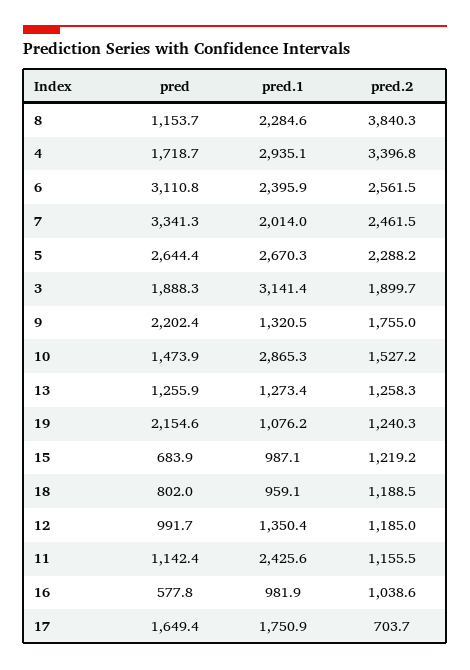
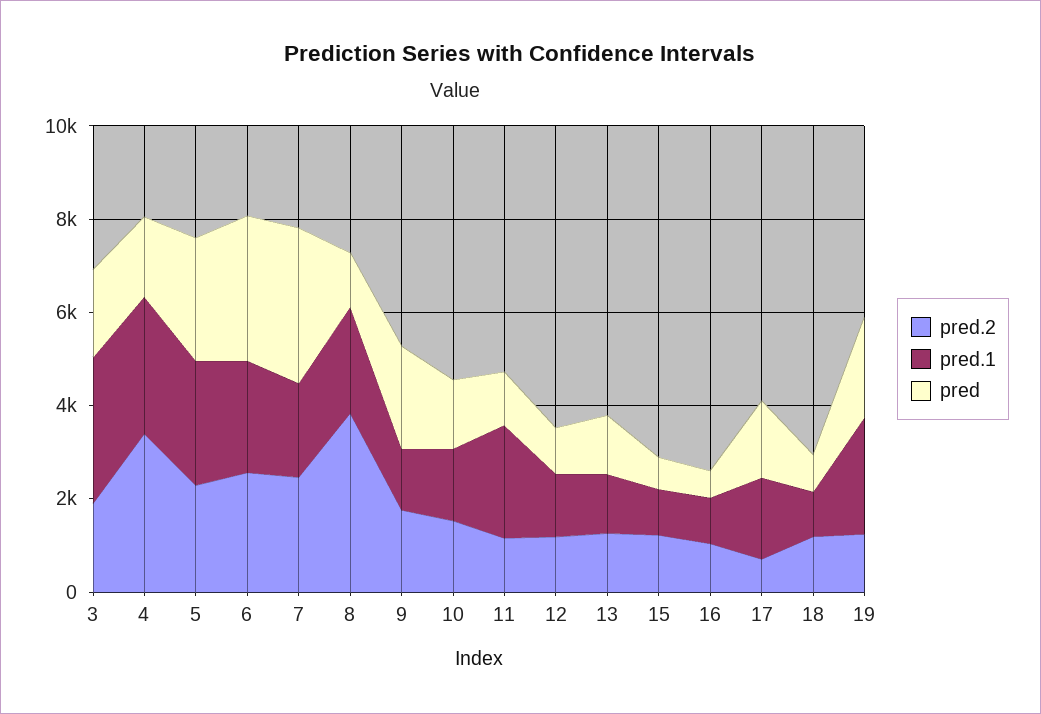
  {
    "pred": {
      "8": 1153.7,
      "4": 1718.7,
      "6": 3110.8,
      "7": 3341.3,
      "5": 2644.4,
      "3": 1888.3,
      "9": 2202.4,
      "10": 1473.9,
      "13": 1255.9,
      "19": 2154.6,
      "15": 683.9,
      "18": 802,
      "12": 991.7,
      "11": 1142.4,
      "16": 577.8,
      "17": 1649.4
    },
    "pred.1": {
      "8": 2284.6,
      "4": 2935.1,
      "6": 2395.9,
      "7": 2014,
      "5": 2670.3,
      "3": 3141.4,
      "9": 1320.5,
-     "10": 2865.3,
+     "10": 1500,
      "13": 1273.4,
-     "19": 1076.2,
+     "19": 2500,
      "15": 987.1,
      "18": 959.1,
      "12": 1350.4,
      "11": 2425.6,
      "16": 981.9,
      "17": 1750.9
    },
    "pred.2": {
      "8": 3840.3,
      "4": 3396.8,
      "6": 2561.5,
      "7": 2461.5,
      "5": 2288.2,
      "3": 1899.7,
      "9": 1755,
      "10": 1527.2,
      "13": 1258.3,
      "19": 1240.3,
      "15": 1219.2,
      "18": 1188.5,
      "12": 1185,
      "11": 1155.5,
      "16": 1038.6,
      "17": 703.7
    }
  }

